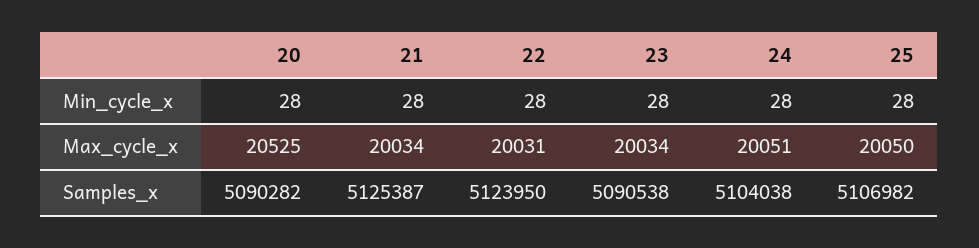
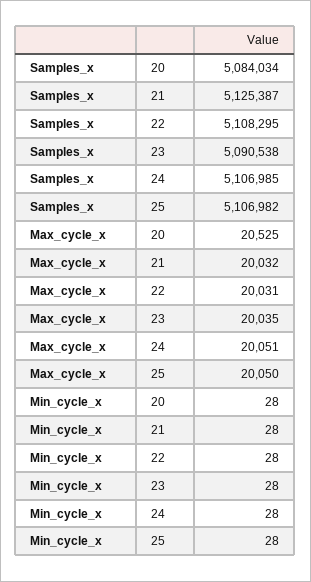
  {
    "20": {
      "Min_cycle_x": 28,
      "Max_cycle_x": 20525,
-     "Samples_x": 5090282
+     "Samples_x": 5084034
    },
    "21": {
      "Min_cycle_x": 28,
-     "Max_cycle_x": 20034,
+     "Max_cycle_x": 20032,
      "Samples_x": 5125387
    },
    "22": {
      "Min_cycle_x": 28,
      "Max_cycle_x": 20031,
-     "Samples_x": 5123950
+     "Samples_x": 5108295
    },
    "23": {
      "Min_cycle_x": 28,
-     "Max_cycle_x": 20034,
+     "Max_cycle_x": 20035,
      "Samples_x": 5090538
    },
    "24": {
      "Min_cycle_x": 28,
      "Max_cycle_x": 20051,
-     "Samples_x": 5104038
+     "Samples_x": 5106985
    },
    "25": {
      "Min_cycle_x": 28,
      "Max_cycle_x": 20050,
      "Samples_x": 5106982
    }
  }

